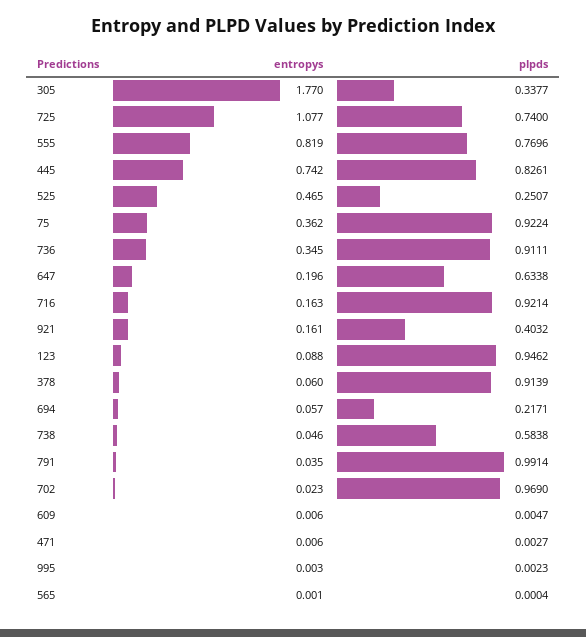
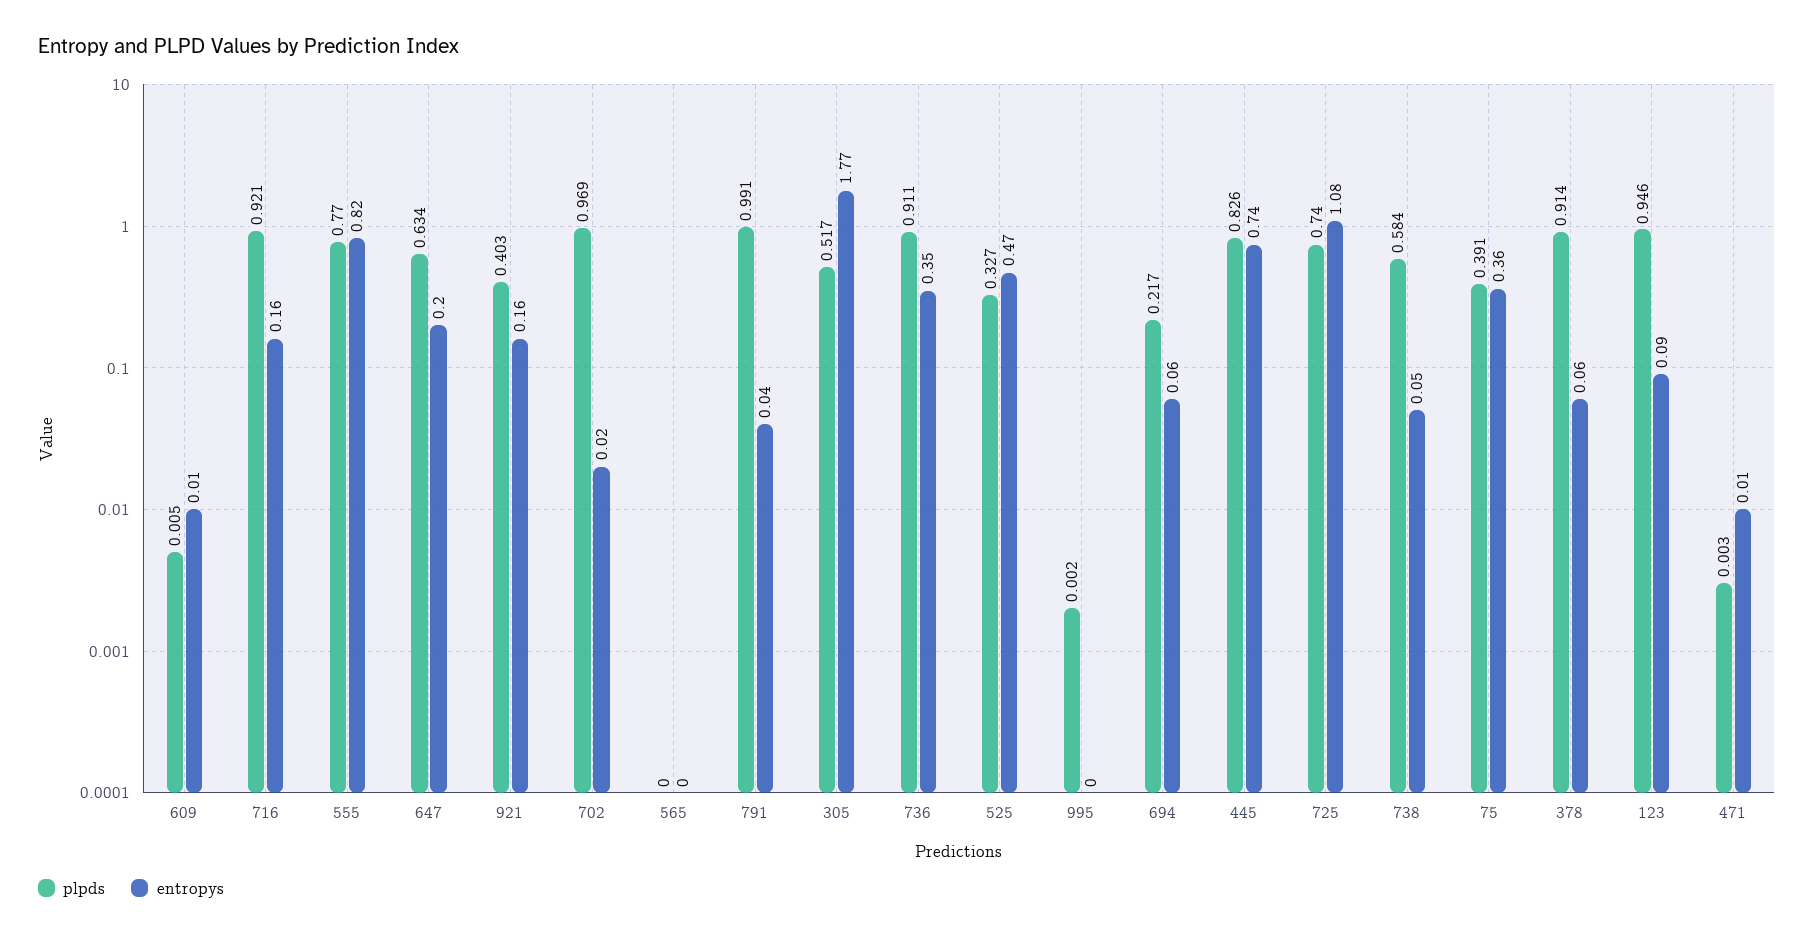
  {
    "entropys": {
      "305": 1.77,
      "725": 1.077,
      "555": 0.819,
      "445": 0.742,
      "525": 0.465,
      "75": 0.362,
      "736": 0.345,
      "647": 0.196,
      "716": 0.163,
      "921": 0.161,
      "123": 0.088,
      "378": 0.06,
      "694": 0.057,
      "738": 0.046,
      "791": 0.035,
      "702": 0.023,
      "609": 0.006,
      "471": 0.006,
      "995": 0.003,
      "565": 0.001
    },
    "plpds": {
-     "305": 0.3377,
+     "305": 0.517,
      "725": 0.74,
      "555": 0.7696,
      "445": 0.8261,
-     "525": 0.2507,
+     "525": 0.327,
-     "75": 0.9224,
+     "75": 0.391,
      "736": 0.9111,
      "647": 0.6338,
      "716": 0.9214,
      "921": 0.4032,
      "123": 0.9462,
      "378": 0.9139,
      "694": 0.2171,
      "738": 0.5838,
      "791": 0.9914,
      "702": 0.969,
      "609": 0.0047,
      "471": 0.0027,
      "995": 0.0023,
      "565": 0.0004
    }
  }

